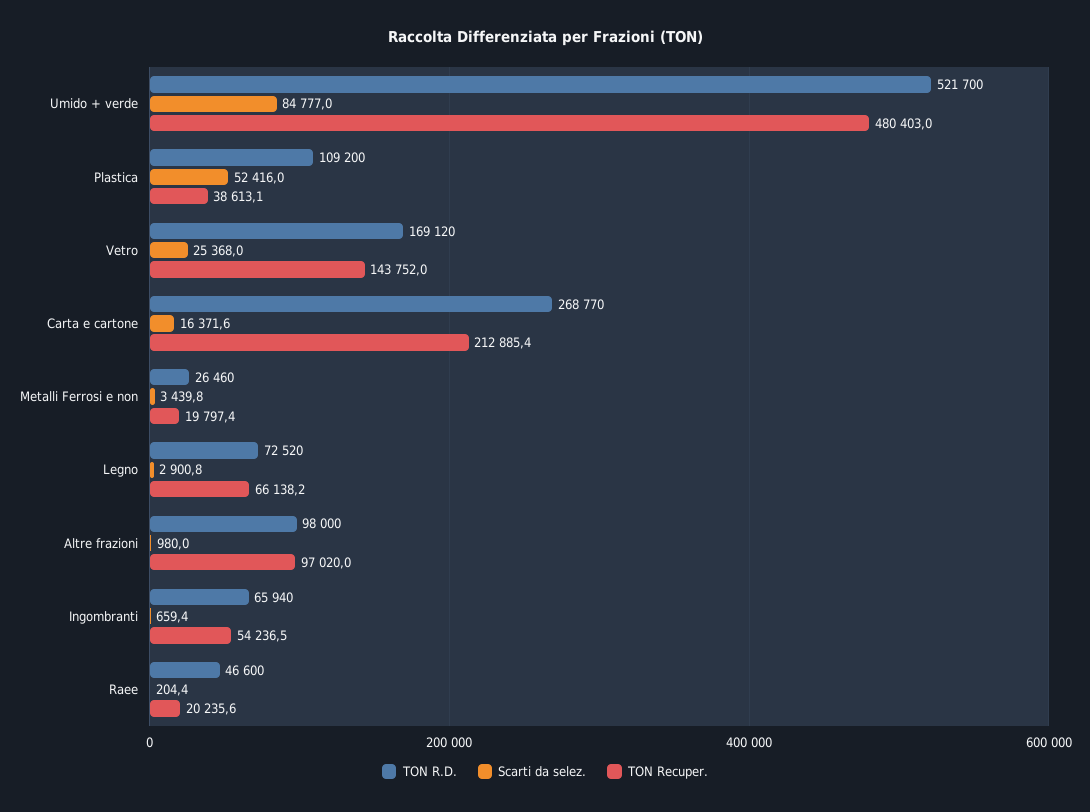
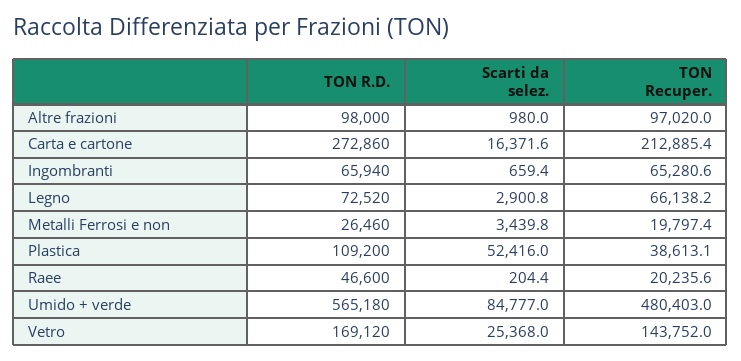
  {
    "TON R.D.": {
-     "Umido + verde": 521700,
+     "Umido + verde": 565180,
      "Plastica": 109200,
      "Vetro": 169120,
-     "Carta e cartone": 268770,
+     "Carta e cartone": 272860,
      "Metalli Ferrosi e non": 26460,
      "Legno": 72520,
      "Altre frazioni": 98000,
      "Ingombranti": 65940,
      "Raee": 46600
    },
    "Scarti da selez.": {
      "Umido + verde": 84777,
      "Plastica": 52416,
      "Vetro": 25368,
      "Carta e cartone": 16371.6,
      "Metalli Ferrosi e non": 3439.8,
      "Legno": 2900.8,
      "Altre frazioni": 980,
      "Ingombranti": 659.4,
      "Raee": 204.4
    },
    "TON Recuper.": {
      "Umido + verde": 480403,
      "Plastica": 38613.1,
      "Vetro": 143752,
      "Carta e cartone": 212885.4,
      "Metalli Ferrosi e non": 19797.4,
      "Legno": 66138.2,
      "Altre frazioni": 97020,
-     "Ingombranti": 54236.5,
+     "Ingombranti": 65280.6,
      "Raee": 20235.6
    }
  }

